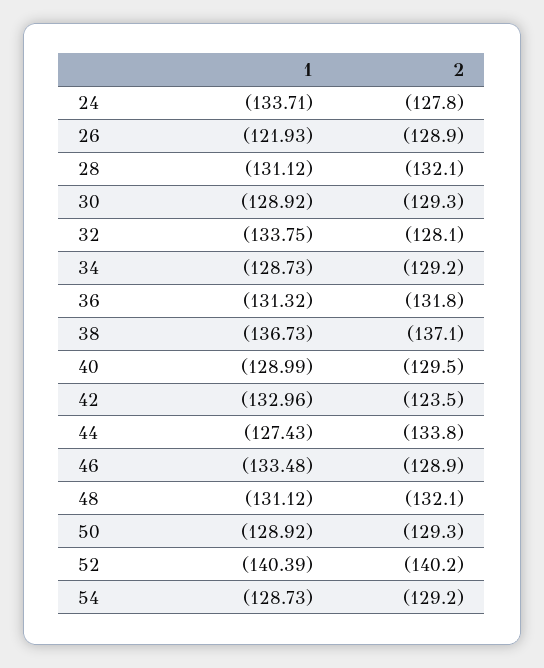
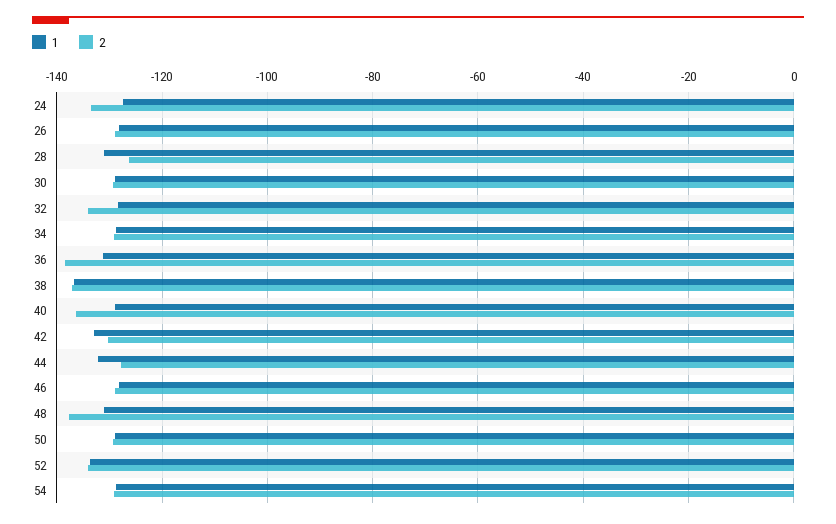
  {
    "1": {
-     "24": -133.71,
+     "24": -128,
-     "26": -121.93,
+     "26": -128,
      "28": -131.12,
      "30": -128.92,
-     "32": -133.75,
+     "32": -128,
      "34": -128.73,
      "36": -131.32,
      "38": -136.73,
      "40": -128.99,
      "42": -132.96,
-     "44": -127.43,
+     "44": -132,
-     "46": -133.48,
+     "46": -128,
      "48": -131.12,
      "50": -128.92,
-     "52": -140.39,
+     "52": -134,
      "54": -128.73
    },
    "2": {
-     "24": -127.8,
+     "24": -134,
      "26": -128.9,
-     "28": -132.1,
+     "28": -126,
      "30": -129.3,
-     "32": -128.1,
+     "32": -134,
      "34": -129.2,
-     "36": -131.8,
+     "36": -138,
      "38": -137.1,
-     "40": -129.5,
+     "40": -136,
-     "42": -123.5,
+     "42": -130,
-     "44": -133.8,
+     "44": -128,
      "46": -128.9,
-     "48": -132.1,
+     "48": -138,
      "50": -129.3,
-     "52": -140.2,
+     "52": -134,
      "54": -129.2
    }
  }

